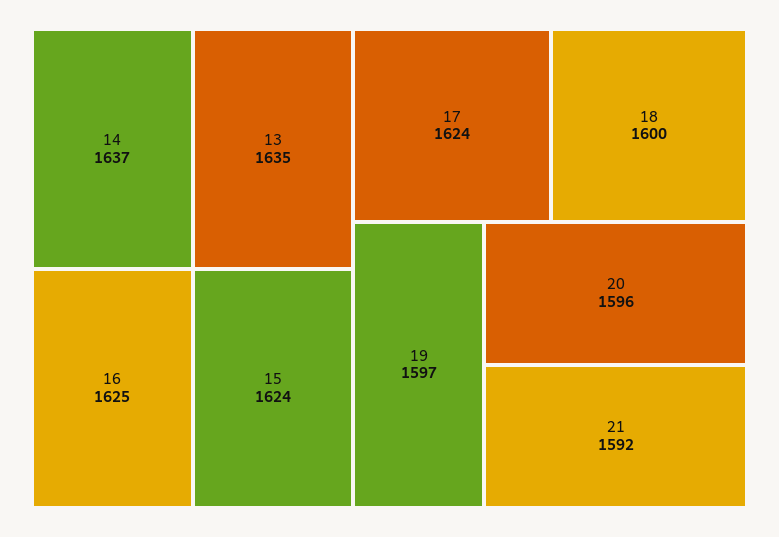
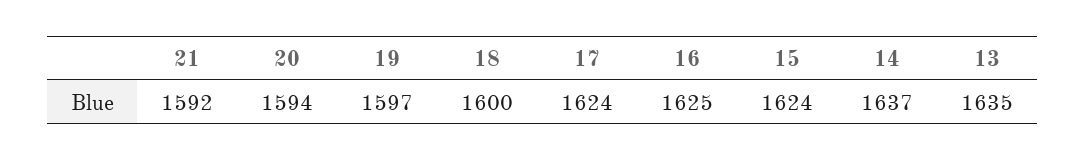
  {
    "14": 1637,
    "13": 1635,
    "16": 1625,
    "15": 1624,
    "17": 1624,
    "18": 1600,
    "19": 1597,
-   "20": 1596,
+   "20": 1594,
    "21": 1592
  }

